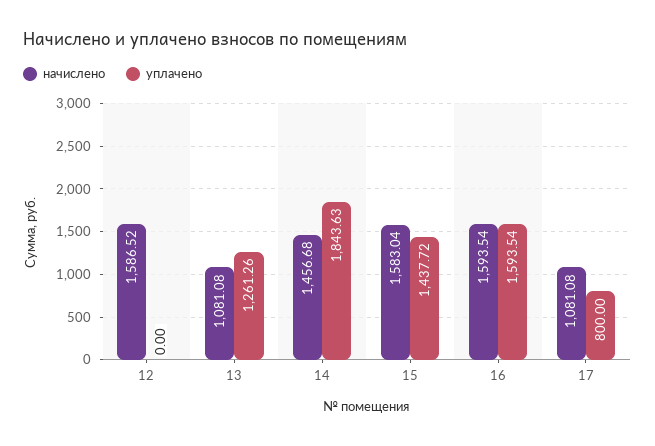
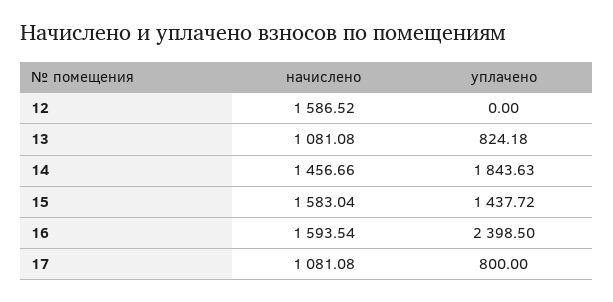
  {
    "начислено": {
      "12": 1586.52,
      "13": 1081.08,
-     "14": 1456.68,
+     "14": 1456.66,
      "15": 1583.04,
      "16": 1593.54,
      "17": 1081.08
    },
    "уплачено": {
      "12": 0,
-     "13": 1261.26,
+     "13": 824.18,
      "14": 1843.63,
      "15": 1437.72,
-     "16": 1593.54,
+     "16": 2398.5,
      "17": 800
    }
  }

